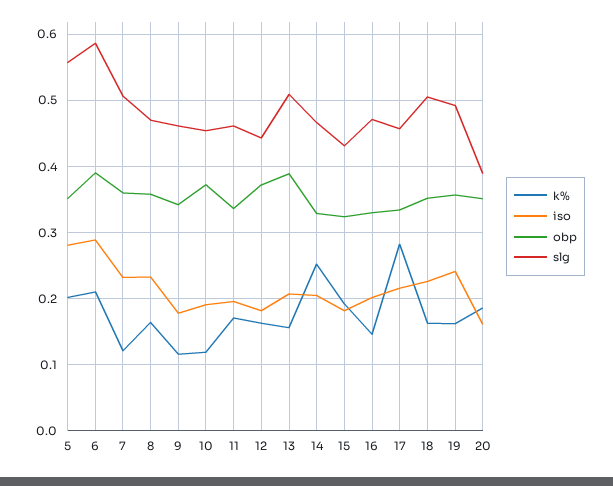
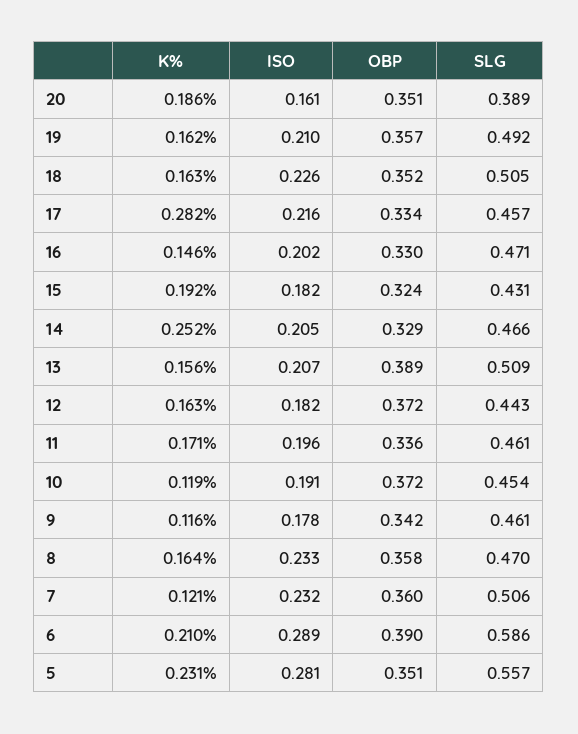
  {
    "k%": {
-     "5": 0.2,
+     "5": 0.231,
      "6": 0.21,
      "7": 0.121,
      "8": 0.164,
      "9": 0.116,
      "10": 0.119,
      "11": 0.171,
      "12": 0.163,
      "13": 0.156,
      "14": 0.252,
      "15": 0.192,
      "16": 0.146,
      "17": 0.282,
      "18": 0.163,
      "19": 0.162,
      "20": 0.186
    },
    "iso": {
      "5": 0.281,
      "6": 0.289,
      "7": 0.232,
      "8": 0.233,
      "9": 0.178,
      "10": 0.191,
      "11": 0.196,
      "12": 0.182,
      "13": 0.207,
      "14": 0.205,
      "15": 0.182,
      "16": 0.202,
      "17": 0.216,
      "18": 0.226,
-     "19": 0.24,
+     "19": 0.21,
      "20": 0.161
    },
    "obp": {
      "5": 0.351,
      "6": 0.39,
      "7": 0.36,
      "8": 0.358,
      "9": 0.342,
      "10": 0.372,
      "11": 0.336,
      "12": 0.372,
      "13": 0.389,
      "14": 0.329,
      "15": 0.324,
      "16": 0.33,
      "17": 0.334,
      "18": 0.352,
      "19": 0.357,
      "20": 0.351
    },
    "slg": {
      "5": 0.557,
      "6": 0.586,
      "7": 0.506,
      "8": 0.47,
      "9": 0.461,
      "10": 0.454,
      "11": 0.461,
      "12": 0.443,
      "13": 0.509,
      "14": 0.466,
      "15": 0.431,
      "16": 0.471,
      "17": 0.457,
      "18": 0.505,
      "19": 0.492,
      "20": 0.389
    }
  }

